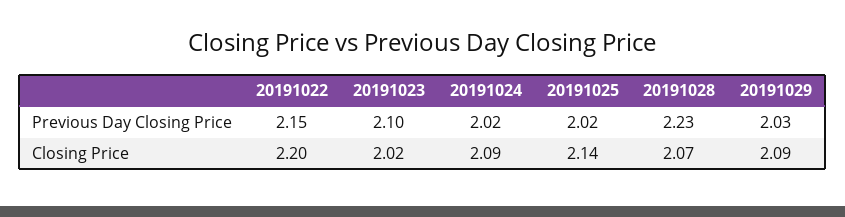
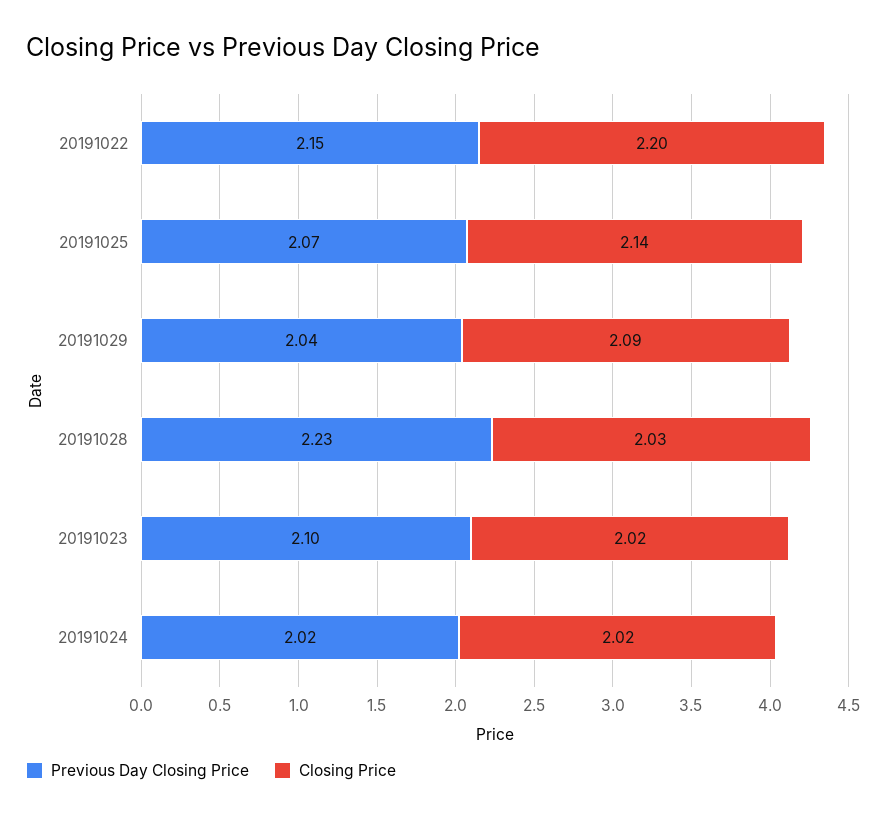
  {
    "Previous Day Closing Price": {
      "20191022": 2.15,
      "20191023": 2.1,
      "20191024": 2.02,
-     "20191025": 2.02,
+     "20191025": 2.07,
      "20191028": 2.23,
-     "20191029": 2.03
+     "20191029": 2.04
    },
    "Closing Price": {
      "20191022": 2.2,
      "20191023": 2.02,
-     "20191024": 2.09,
+     "20191024": 2.02,
      "20191025": 2.14,
-     "20191028": 2.07,
+     "20191028": 2.03,
      "20191029": 2.09
    }
  }

